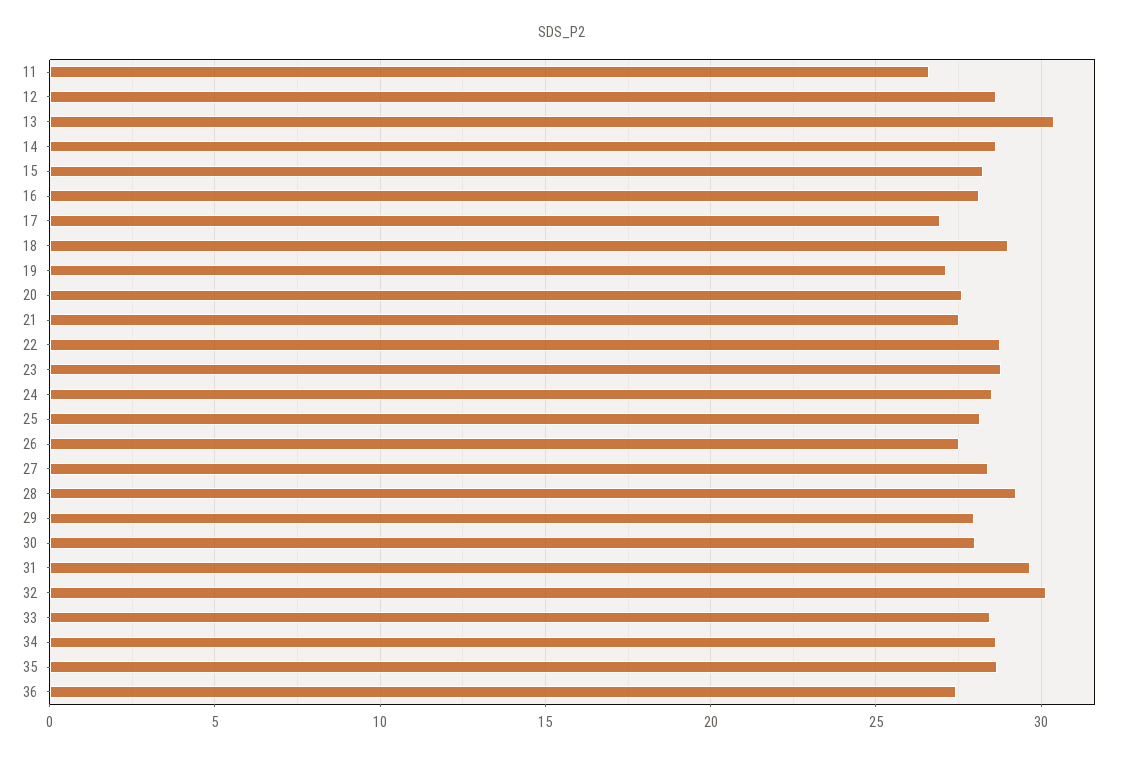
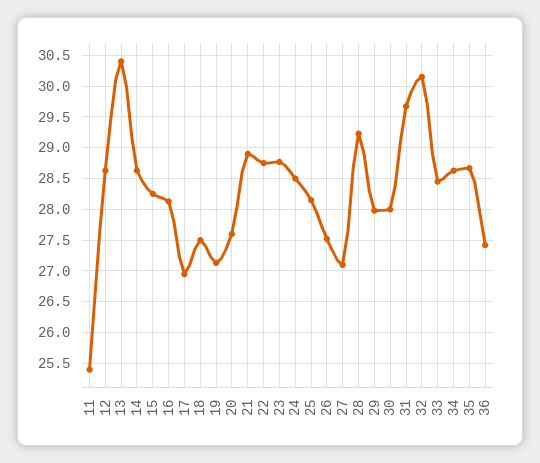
  {
-   "11": 26.5,
+   "11": 25.4,
    "12": 28.6,
    "13": 30.4,
    "14": 28.6,
    "15": 28.3,
    "16": 28.1,
    "17": 27,
-   "18": 29,
+   "18": 27.5,
    "19": 27.1,
    "20": 27.6,
-   "21": 27.5,
+   "21": 28.9,
    "22": 28.8,
    "23": 28.8,
    "24": 28.5,
    "25": 28.2,
    "26": 27.5,
-   "27": 28.5,
+   "27": 27.1,
    "28": 29.2,
    "29": 28,
    "30": 28,
    "31": 29.7,
    "32": 30.2,
    "33": 28.5,
    "34": 28.6,
    "35": 28.7,
    "36": 27.4
  }

